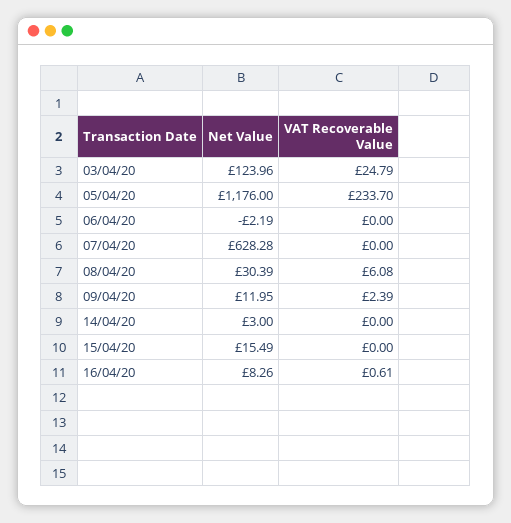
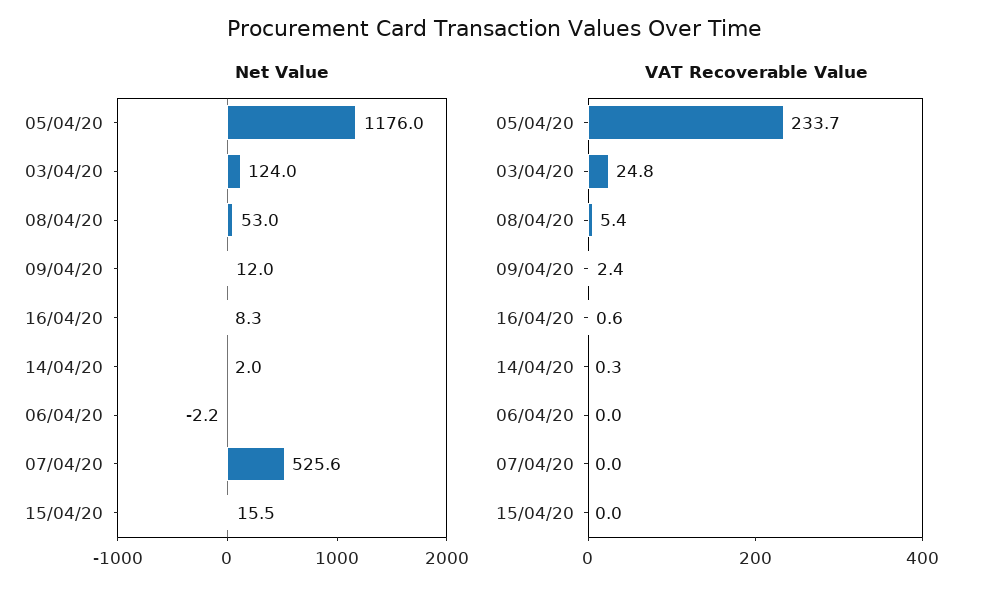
  {
    "Net Value": {
      "03/04/20": 123.96,
      "05/04/20": 1176,
      "06/04/20": -2.19,
-     "07/04/20": 628.28,
+     "07/04/20": 525.6,
-     "08/04/20": 30.39,
+     "08/04/20": 53,
      "09/04/20": 11.95,
-     "14/04/20": 3,
+     "14/04/20": 2,
      "15/04/20": 15.49,
      "16/04/20": 8.26
    },
    "VAT Recoverable Value": {
      "03/04/20": 24.79,
      "05/04/20": 233.7,
      "06/04/20": 0,
      "07/04/20": 0,
-     "08/04/20": 6.08,
+     "08/04/20": 5.4,
      "09/04/20": 2.39,
-     "14/04/20": 0,
+     "14/04/20": 0.3,
      "15/04/20": 0,
      "16/04/20": 0.61
    }
  }

